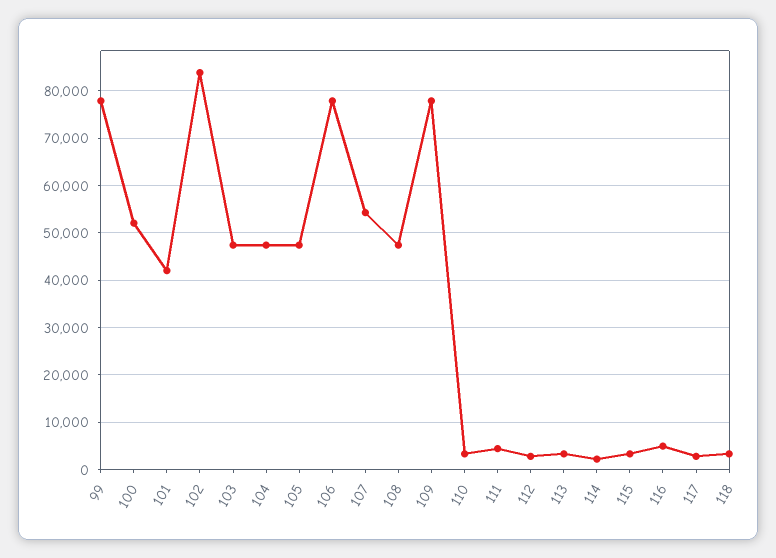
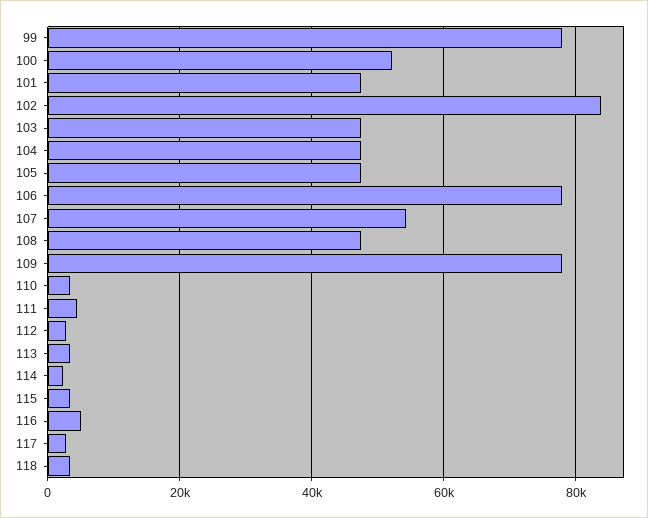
  {
    "99": 78000,
    "100": 52000,
-   "101": 42000,
+   "101": 48000,
    "102": 84000,
    "103": 48000,
    "104": 48000,
    "105": 48000,
    "106": 78000,
    "107": 54000,
    "108": 48000,
    "109": 78000,
    "110": 4000,
    "111": 4000,
    "112": 2000,
    "113": 4000,
    "114": 2000,
    "115": 4000,
    "116": 4000,
    "117": 2000,
    "118": 4000
  }

